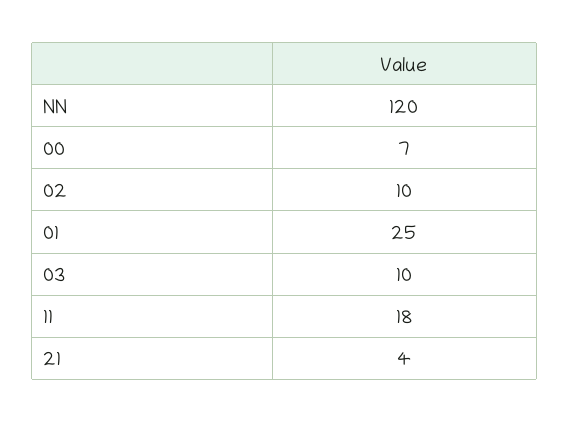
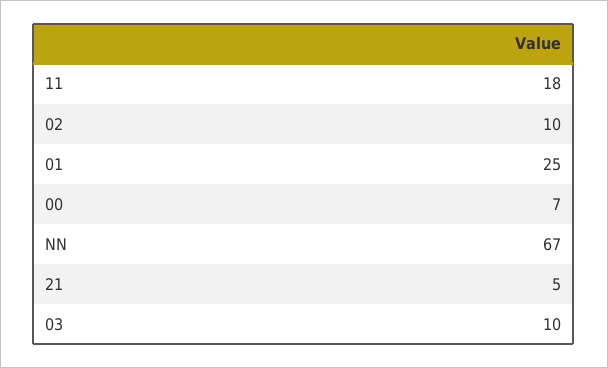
  {
-   "NN": 120,
+   "NN": 67,
    "00": 7,
    "02": 10,
    "01": 25,
    "03": 10,
    "11": 18,
-   "21": 4
+   "21": 5
  }

